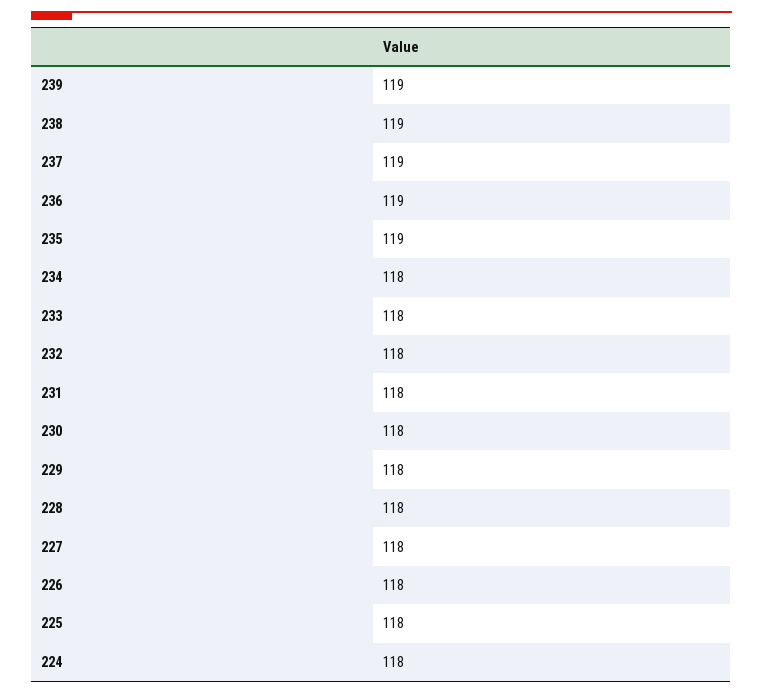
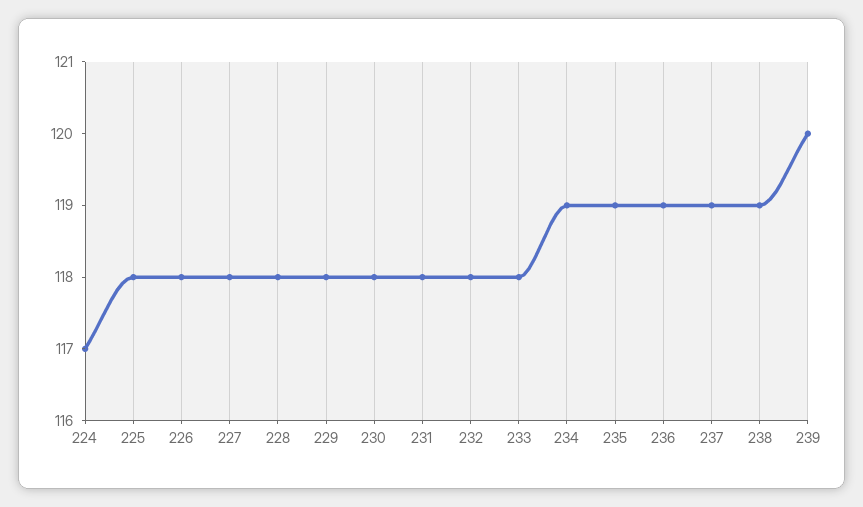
  {
-   "239": 119,
+   "239": 120,
    "238": 119,
    "237": 119,
    "236": 119,
    "235": 119,
-   "234": 118,
+   "234": 119,
    "233": 118,
    "232": 118,
    "231": 118,
    "230": 118,
    "229": 118,
    "228": 118,
    "227": 118,
    "226": 118,
    "225": 118,
-   "224": 118
+   "224": 117
  }

